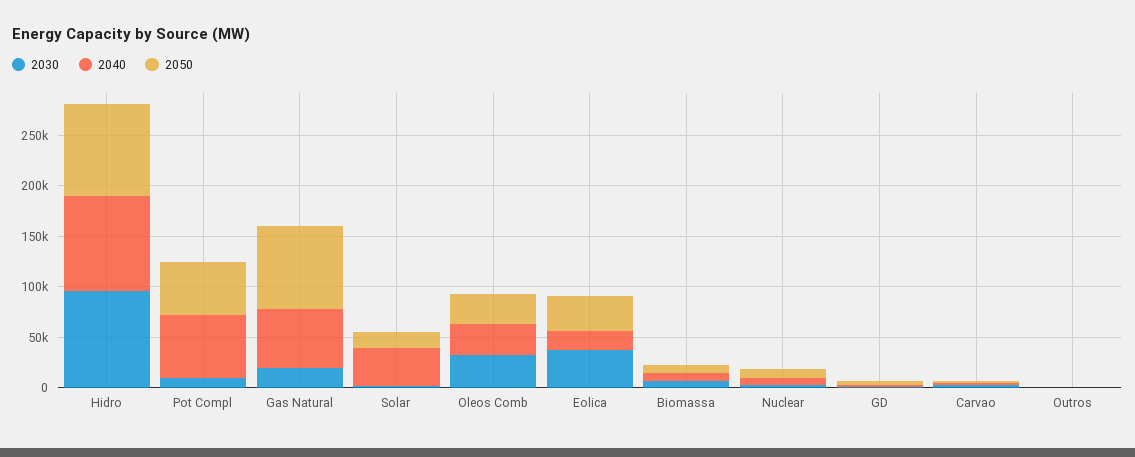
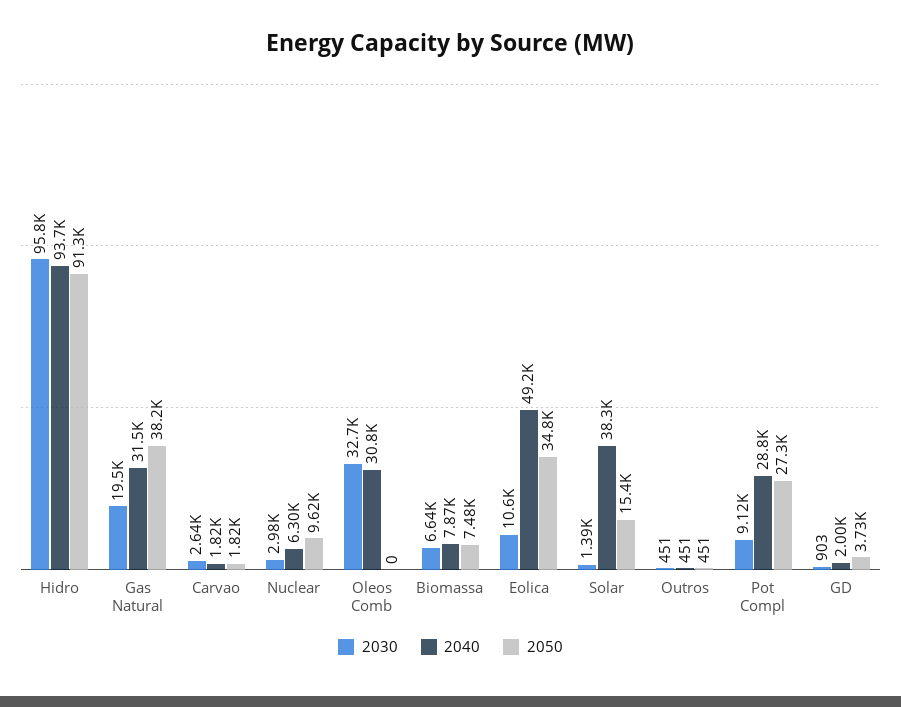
  {
    "2030": {
      "Hidro": 95800,
      "Pot Compl": 9120,
      "Gas Natural": 19500,
      "Solar": 1390,
      "Oleos Comb": 32700,
-     "Eolica": 40000,
+     "Eolica": 10600,
      "Biomassa": 6640,
      "Nuclear": 2980,
      "GD": 903,
      "Carvao": 2640,
      "Outros": 451
    },
    "2040": {
      "Hidro": 93700,
-     "Pot Compl": 60000,
+     "Pot Compl": 28800,
-     "Gas Natural": 60000,
+     "Gas Natural": 31500,
      "Solar": 38300,
      "Oleos Comb": 30800,
-     "Eolica": 20000,
+     "Eolica": 49200,
      "Biomassa": 7870,
      "Nuclear": 6300,
      "GD": 2000,
      "Carvao": 1820,
      "Outros": 451
    },
    "2050": {
      "Hidro": 91300,
-     "Pot Compl": 50000,
+     "Pot Compl": 27300,
-     "Gas Natural": 80000,
+     "Gas Natural": 38200,
      "Solar": 15400,
-     "Oleos Comb": 30000,
+     "Oleos Comb": 0,
      "Eolica": 34800,
      "Biomassa": 7480,
      "Nuclear": 9620,
      "GD": 3730,
      "Carvao": 1820,
      "Outros": 451
    }
  }

